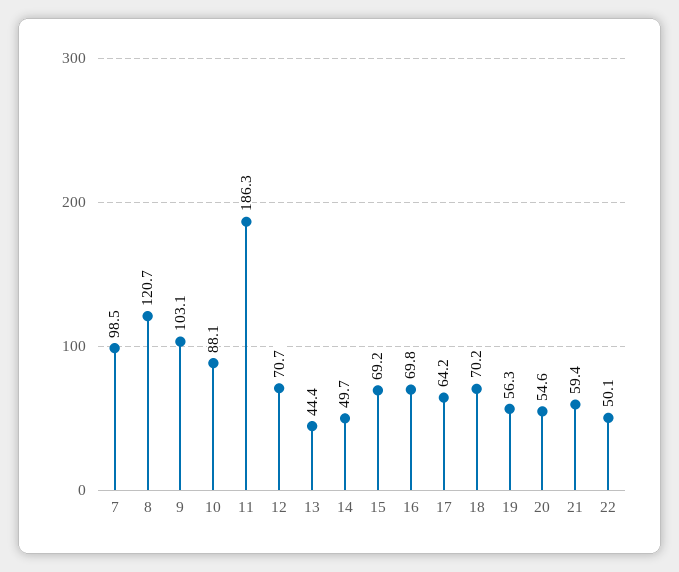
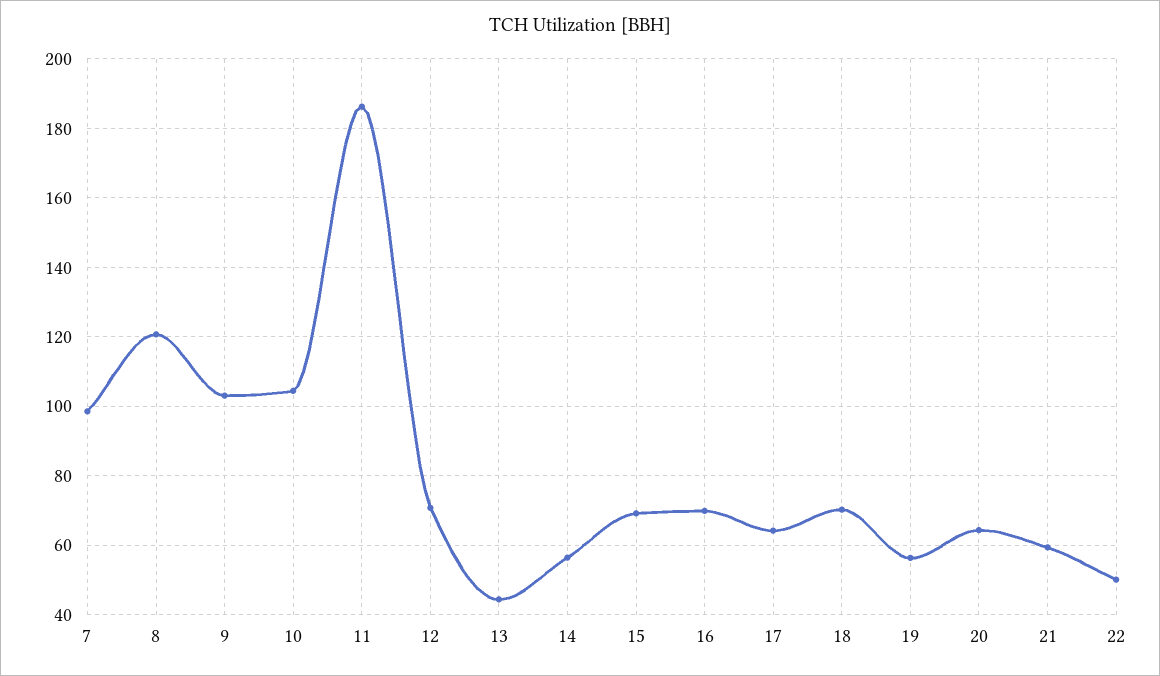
  {
    "7": 98.5,
    "8": 120.7,
    "9": 103.1,
-   "10": 88.1,
+   "10": 104,
    "11": 186.3,
    "12": 70.7,
    "13": 44.4,
-   "14": 49.7,
+   "14": 56,
    "15": 69.2,
    "16": 69.8,
    "17": 64.2,
    "18": 70.2,
    "19": 56.3,
-   "20": 54.6,
+   "20": 64,
    "21": 59.4,
    "22": 50.1
  }

